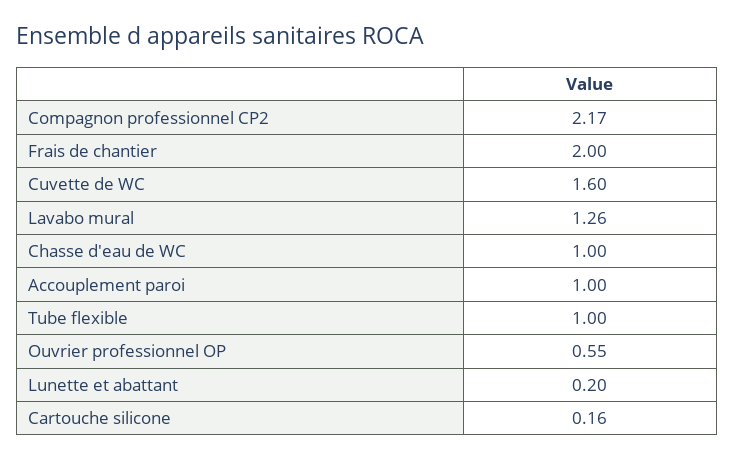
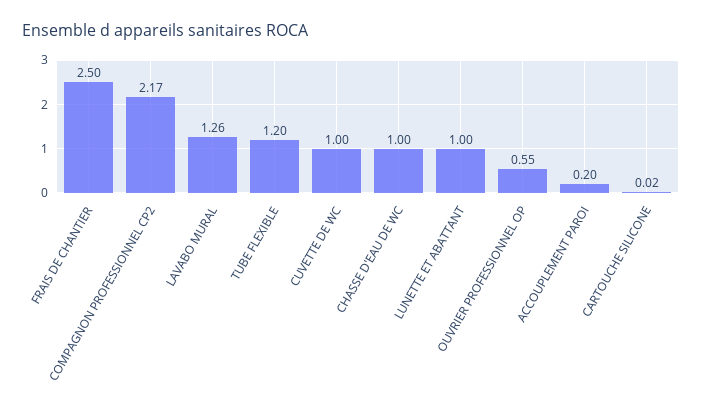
  {
    "Compagnon professionnel CP2": 2.17,
-   "Frais de chantier": 2,
+   "Frais de chantier": 2.5,
-   "Cuvette de WC": 1.6,
+   "Cuvette de WC": 1,
    "Lavabo mural": 1.26,
    "Chasse d'eau de WC": 1,
-   "Accouplement paroi": 1,
+   "Accouplement paroi": 0.2,
-   "Tube flexible": 1,
+   "Tube flexible": 1.2,
    "Ouvrier professionnel OP": 0.55,
-   "Lunette et abattant": 0.2,
+   "Lunette et abattant": 1,
-   "Cartouche silicone": 0.16
+   "Cartouche silicone": 0.02
  }

